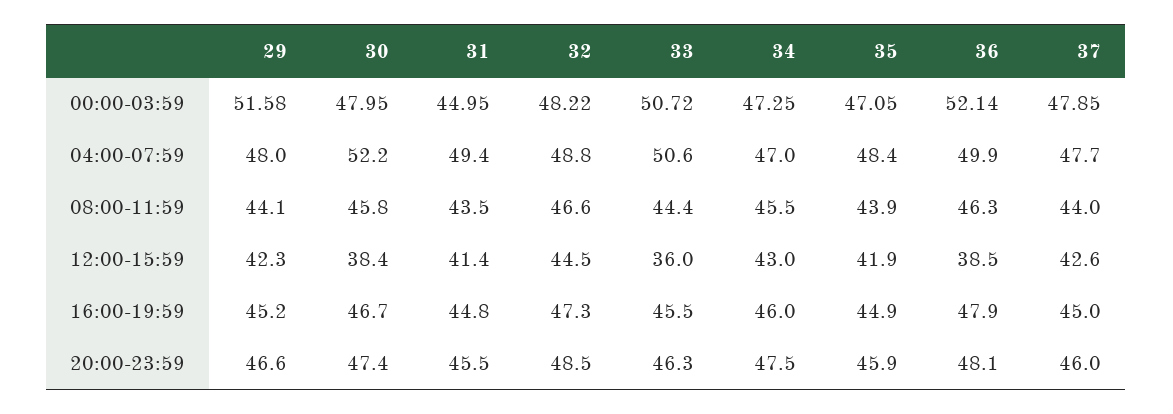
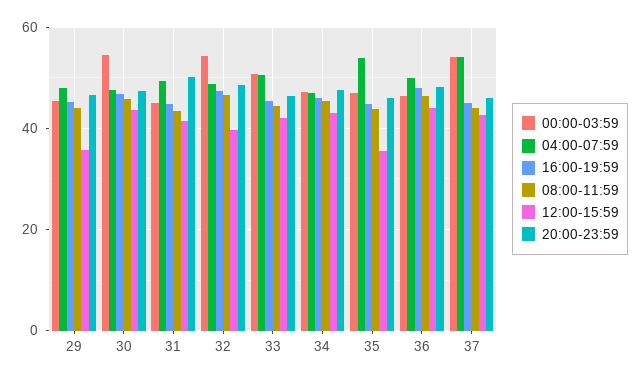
  {
    "00:00-03:59": {
-     "29": 51.58,
+     "29": 46,
-     "30": 47.95,
+     "30": 54,
      "31": 44.95,
-     "32": 48.22,
+     "32": 54,
      "33": 50.72,
      "34": 47.25,
      "35": 47.05,
-     "36": 52.14,
+     "36": 46,
-     "37": 47.85
+     "37": 54
    },
    "04:00-07:59": {
      "29": 48,
-     "30": 52.2,
+     "30": 48,
      "31": 49.4,
      "32": 48.8,
      "33": 50.6,
      "34": 47,
-     "35": 48.4,
+     "35": 54,
      "36": 49.9,
-     "37": 47.7
+     "37": 54
    },
    "08:00-11:59": {
      "29": 44.1,
      "30": 45.8,
      "31": 43.5,
      "32": 46.6,
      "33": 44.4,
      "34": 45.5,
      "35": 43.9,
      "36": 46.3,
      "37": 44
    },
    "12:00-15:59": {
-     "29": 42.3,
+     "29": 36,
-     "30": 38.4,
+     "30": 44,
      "31": 41.4,
-     "32": 44.5,
+     "32": 40,
-     "33": 36,
+     "33": 42,
      "34": 43,
-     "35": 41.9,
+     "35": 36,
-     "36": 38.5,
+     "36": 44,
      "37": 42.6
    },
    "16:00-19:59": {
      "29": 45.2,
      "30": 46.7,
      "31": 44.8,
      "32": 47.3,
      "33": 45.5,
      "34": 46,
      "35": 44.9,
      "36": 47.9,
      "37": 45
    },
    "20:00-23:59": {
      "29": 46.6,
      "30": 47.4,
-     "31": 45.5,
+     "31": 50,
      "32": 48.5,
      "33": 46.3,
      "34": 47.5,
      "35": 45.9,
      "36": 48.1,
      "37": 46
    }
  }

